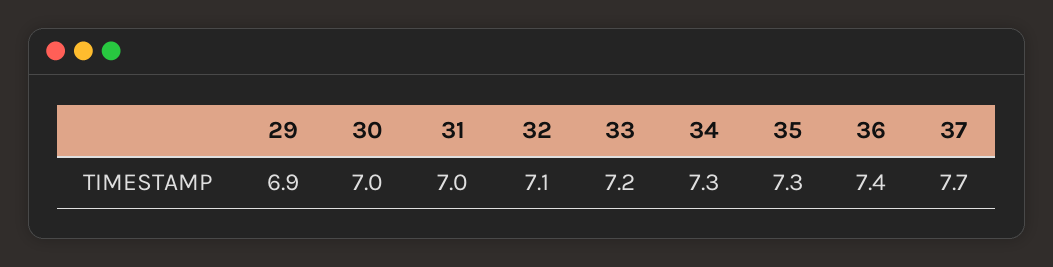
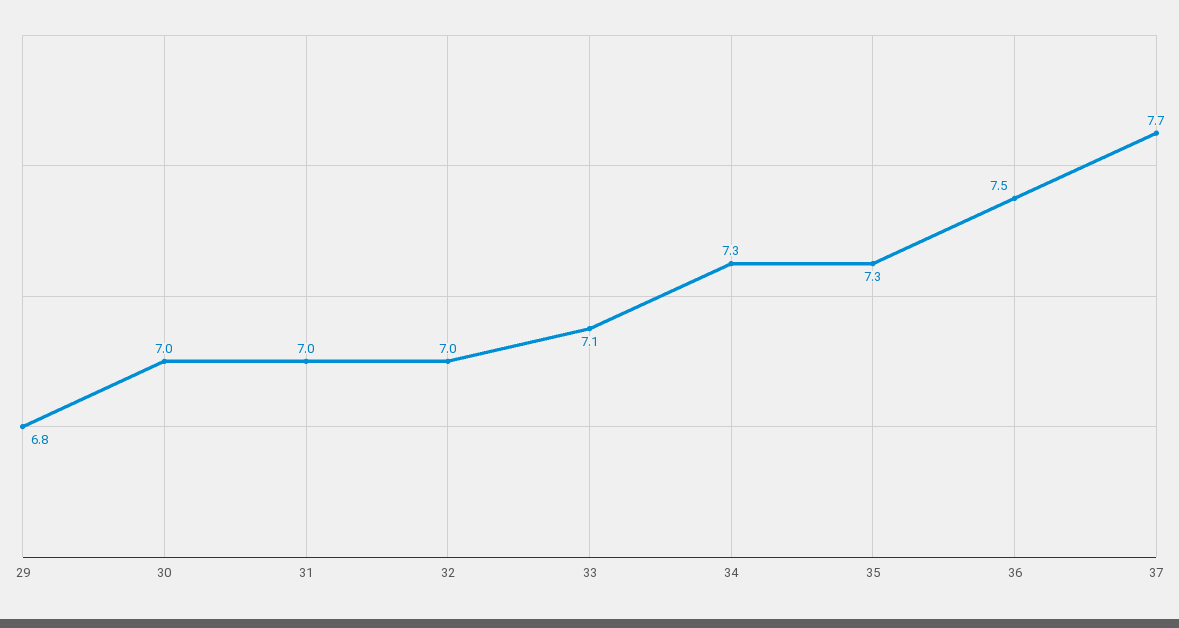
  {
-   "29": 6.9,
+   "29": 6.8,
    "30": 7,
    "31": 7,
-   "32": 7.1,
+   "32": 7,
-   "33": 7.2,
+   "33": 7.1,
    "34": 7.3,
    "35": 7.3,
-   "36": 7.4,
+   "36": 7.5,
    "37": 7.7
  }

